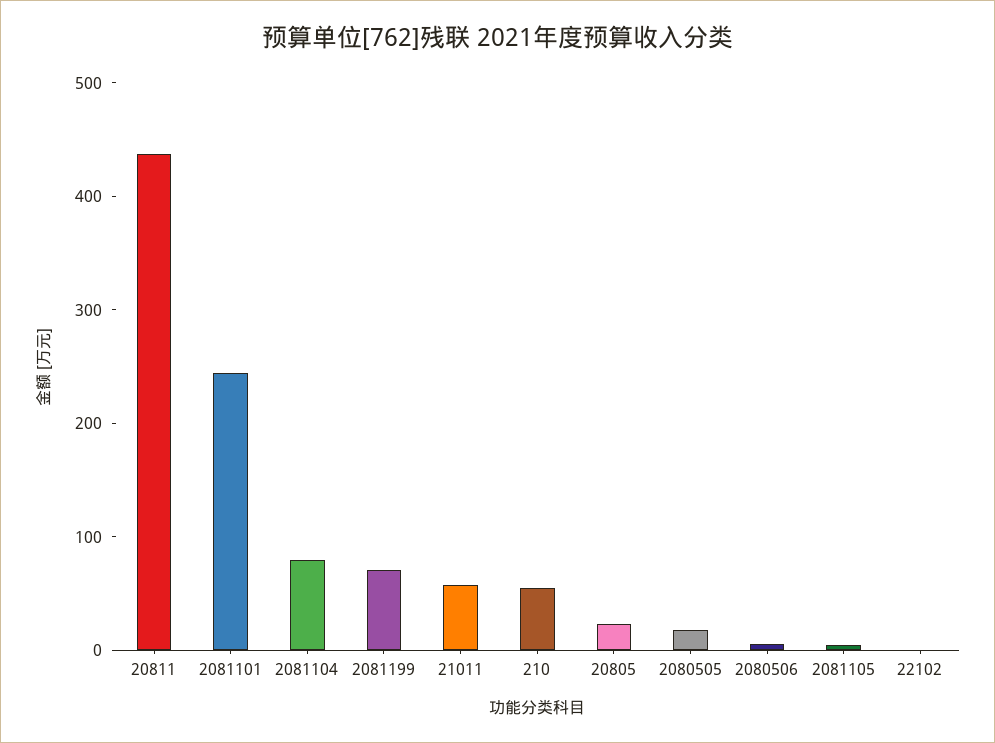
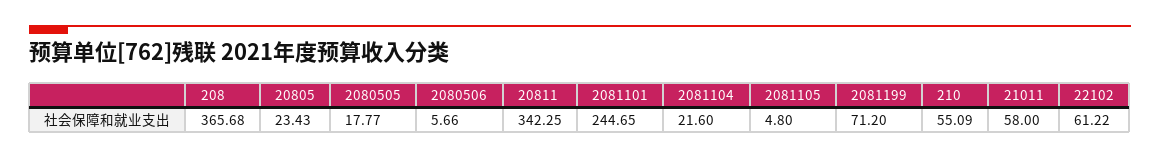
  {
-   "20811": 440,
+   "20811": 342.25,
    "2081101": 244.65,
-   "2081104": 80,
+   "2081104": 21.6,
    "2081199": 71.2,
    "21011": 58,
    "210": 55.09,
    "20805": 23.43,
    "2080505": 17.77,
    "2080506": 5.66,
    "2081105": 4.8,
-   "22102": 0
+   "22102": 61.22,
+   "208": 365.68
  }

